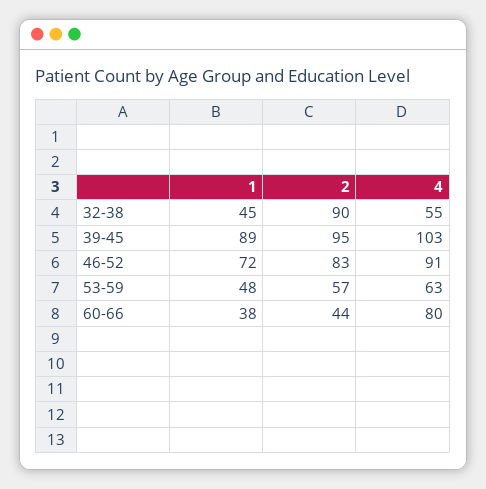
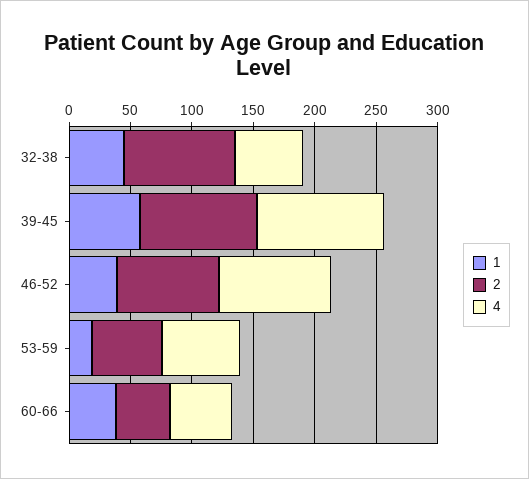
  {
    "1": {
      "32-38": 45,
-     "39-45": 89,
+     "39-45": 60,
-     "46-52": 72,
+     "46-52": 40,
-     "53-59": 48,
+     "53-59": 20,
      "60-66": 38
    },
    "2": {
      "32-38": 90,
      "39-45": 95,
      "46-52": 83,
      "53-59": 57,
      "60-66": 44
    },
    "4": {
      "32-38": 55,
      "39-45": 103,
      "46-52": 91,
      "53-59": 63,
-     "60-66": 80
+     "60-66": 50
    }
  }

